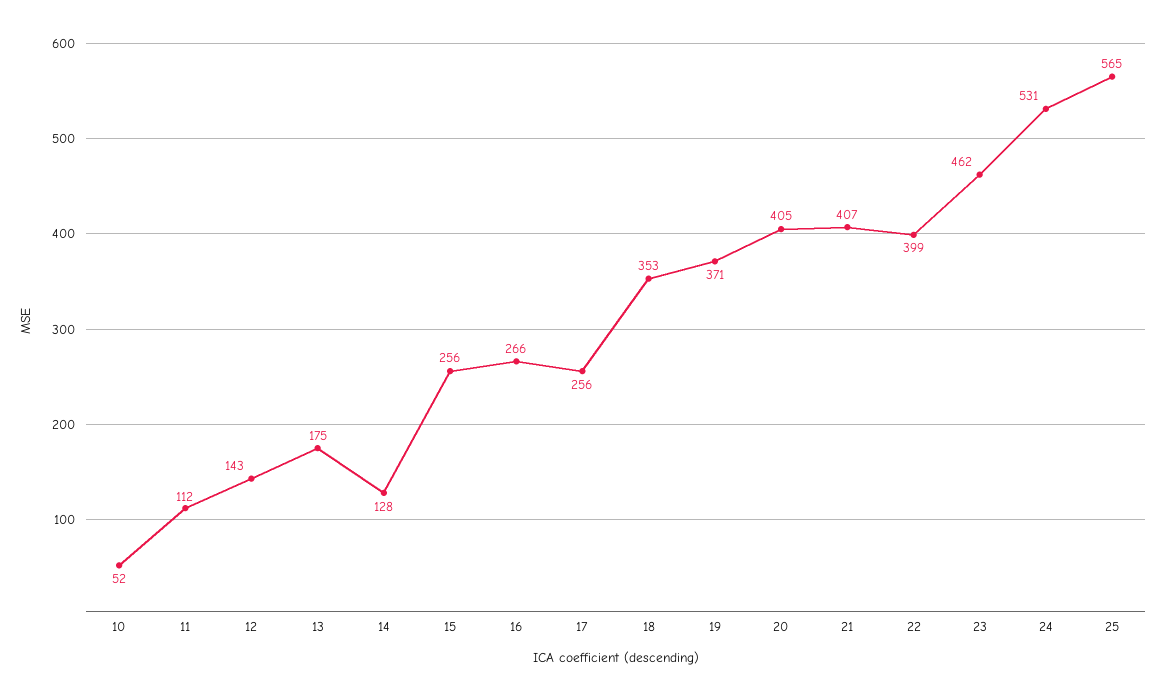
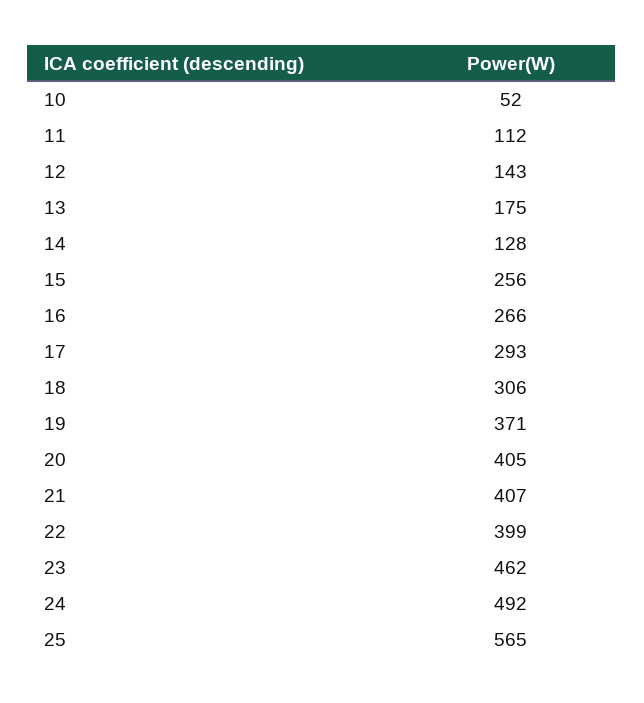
  {
    "10": 52,
    "11": 112,
    "12": 143,
    "13": 175,
    "14": 128,
    "15": 256,
    "16": 266,
-   "17": 256,
+   "17": 293,
-   "18": 353,
+   "18": 306,
    "19": 371,
    "20": 405,
    "21": 407,
    "22": 399,
    "23": 462,
-   "24": 531,
+   "24": 492,
    "25": 565
  }

